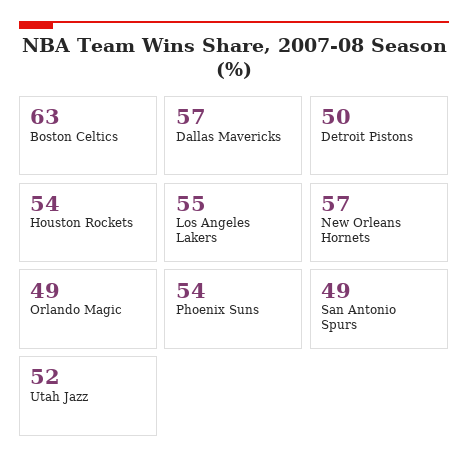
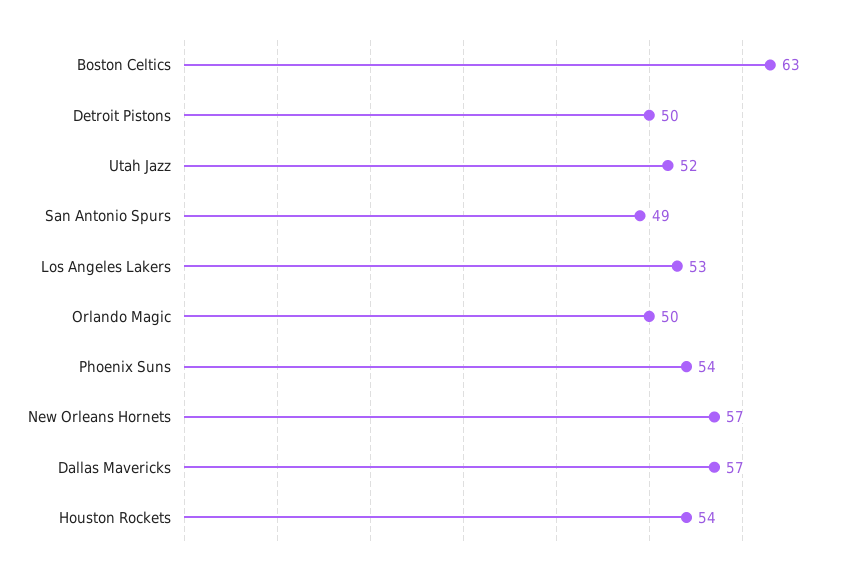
  {
    "Boston Celtics": 63,
    "Dallas Mavericks": 57,
    "Detroit Pistons": 50,
    "Houston Rockets": 54,
-   "Los Angeles Lakers": 55,
+   "Los Angeles Lakers": 53,
    "New Orleans Hornets": 57,
-   "Orlando Magic": 49,
+   "Orlando Magic": 50,
    "Phoenix Suns": 54,
    "San Antonio Spurs": 49,
    "Utah Jazz": 52
  }

